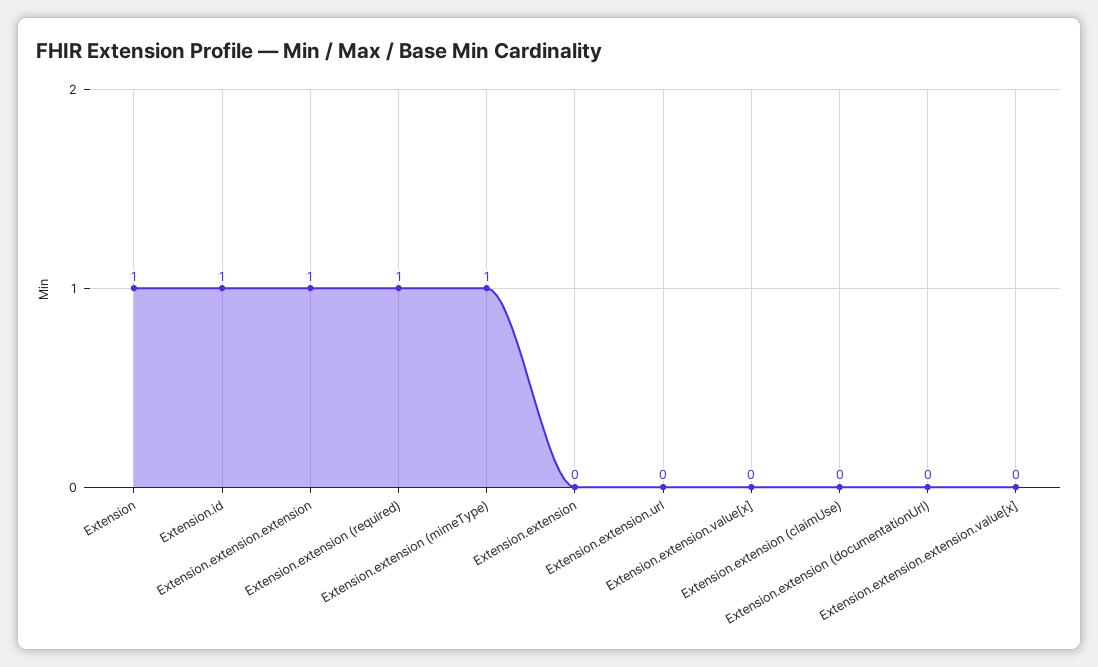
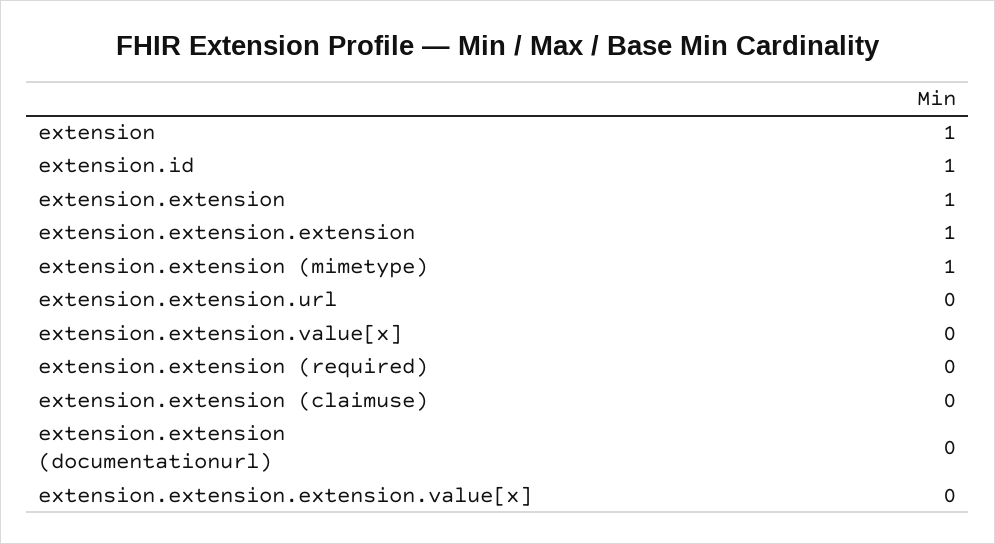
  {
    "Extension": 1,
    "Extension.id": 1,
    "Extension.extension.extension": 1,
-   "Extension.extension (required)": 1,
+   "Extension.extension (required)": 0,
    "Extension.extension (mimeType)": 1,
-   "Extension.extension": 0,
+   "Extension.extension": 1,
    "Extension.extension.url": 0,
    "Extension.extension.value[x]": 0,
    "Extension.extension (claimUse)": 0,
    "Extension.extension (documentationUrl)": 0,
    "Extension.extension.extension.value[x]": 0
  }

